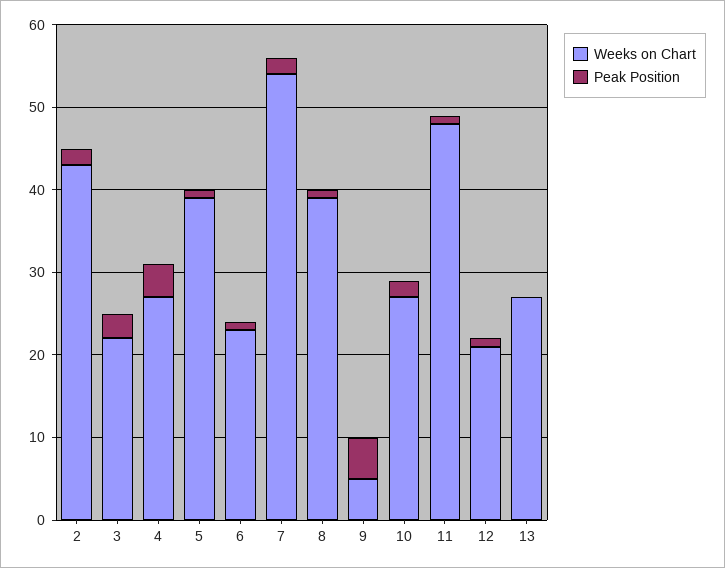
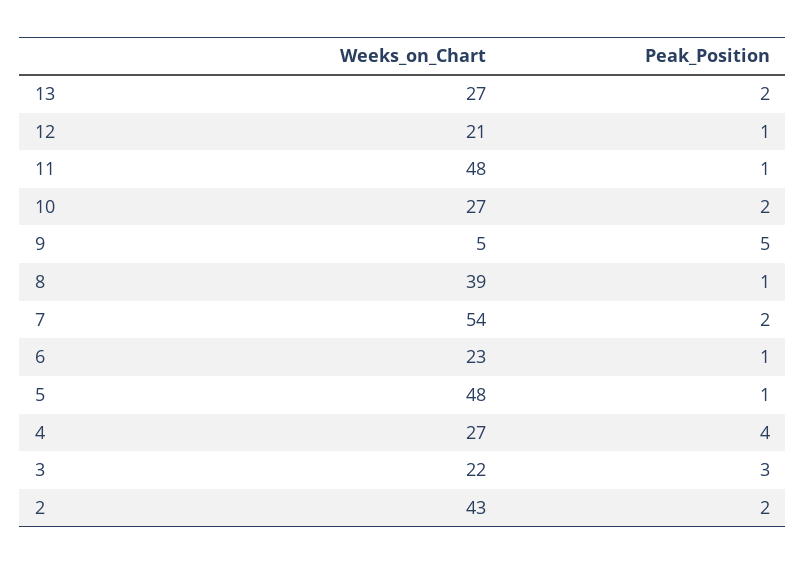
  {
    "Weeks on Chart": {
      "2": 43,
      "3": 22,
      "4": 27,
-     "5": 39,
+     "5": 48,
      "6": 23,
      "7": 54,
      "8": 39,
      "9": 5,
      "10": 27,
      "11": 48,
      "12": 21,
      "13": 27
    },
    "Peak Position": {
      "2": 2,
      "3": 3,
      "4": 4,
      "5": 1,
      "6": 1,
      "7": 2,
      "8": 1,
      "9": 5,
      "10": 2,
      "11": 1,
      "12": 1,
-     "13": 0
+     "13": 2
    }
  }

